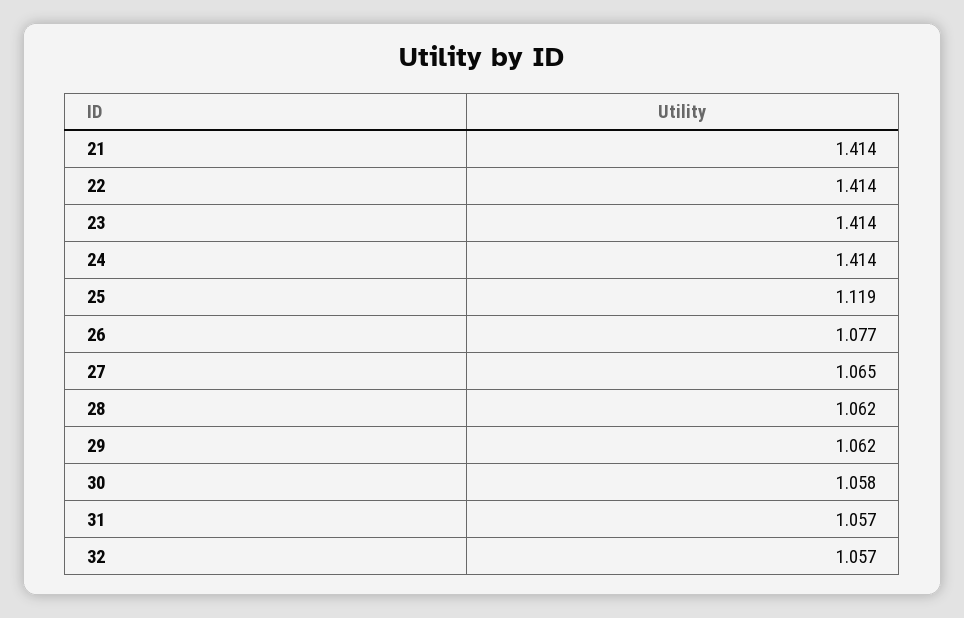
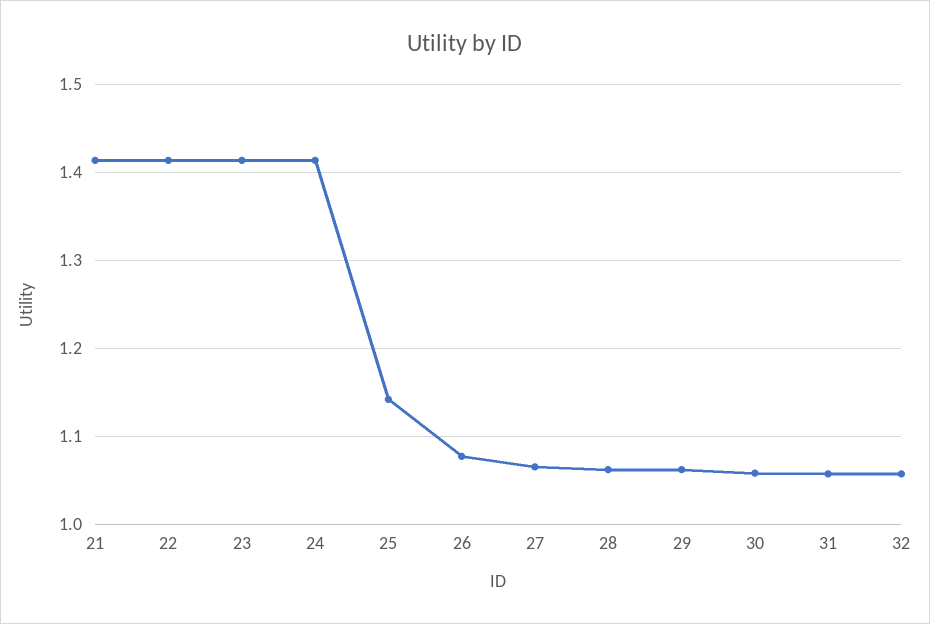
  {
    "21": 1.414,
    "22": 1.414,
    "23": 1.414,
    "24": 1.414,
-   "25": 1.119,
+   "25": 1.14,
    "26": 1.077,
    "27": 1.065,
    "28": 1.062,
    "29": 1.062,
    "30": 1.058,
    "31": 1.057,
    "32": 1.057
  }

